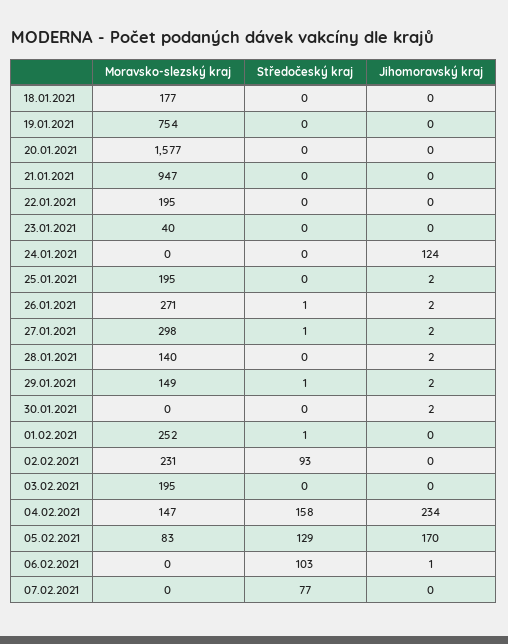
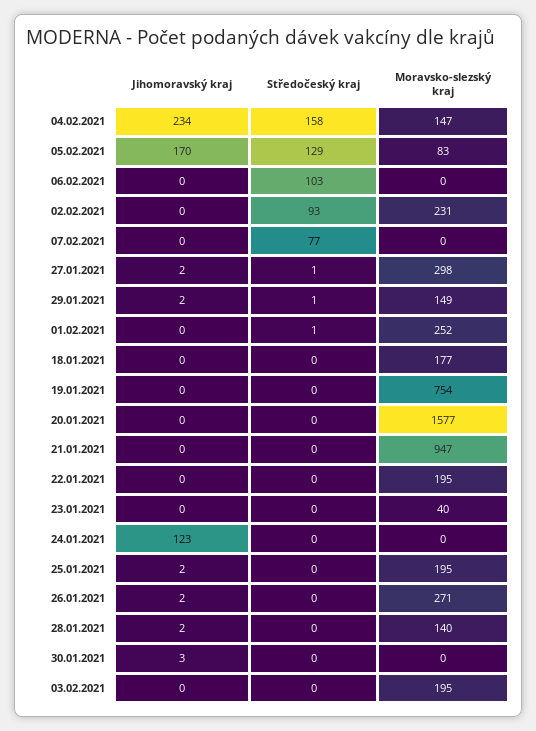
  {
    "Moravsko-slezský kraj": {
      "18.01.2021": 177,
      "19.01.2021": 754,
      "20.01.2021": 1577,
      "21.01.2021": 947,
      "22.01.2021": 195,
      "23.01.2021": 40,
      "24.01.2021": 0,
      "25.01.2021": 195,
      "26.01.2021": 271,
      "27.01.2021": 298,
      "28.01.2021": 140,
      "29.01.2021": 149,
      "30.01.2021": 0,
      "01.02.2021": 252,
      "02.02.2021": 231,
      "03.02.2021": 195,
      "04.02.2021": 147,
      "05.02.2021": 83,
      "06.02.2021": 0,
      "07.02.2021": 0
    },
    "Středočeský kraj": {
      "18.01.2021": 0,
      "19.01.2021": 0,
      "20.01.2021": 0,
      "21.01.2021": 0,
      "22.01.2021": 0,
      "23.01.2021": 0,
      "24.01.2021": 0,
      "25.01.2021": 0,
-     "26.01.2021": 1,
+     "26.01.2021": 0,
      "27.01.2021": 1,
      "28.01.2021": 0,
      "29.01.2021": 1,
      "30.01.2021": 0,
      "01.02.2021": 1,
      "02.02.2021": 93,
      "03.02.2021": 0,
      "04.02.2021": 158,
      "05.02.2021": 129,
      "06.02.2021": 103,
      "07.02.2021": 77
    },
    "Jihomoravský kraj": {
      "18.01.2021": 0,
      "19.01.2021": 0,
      "20.01.2021": 0,
      "21.01.2021": 0,
      "22.01.2021": 0,
      "23.01.2021": 0,
-     "24.01.2021": 124,
+     "24.01.2021": 123,
      "25.01.2021": 2,
      "26.01.2021": 2,
      "27.01.2021": 2,
      "28.01.2021": 2,
      "29.01.2021": 2,
-     "30.01.2021": 2,
+     "30.01.2021": 3,
      "01.02.2021": 0,
      "02.02.2021": 0,
      "03.02.2021": 0,
      "04.02.2021": 234,
      "05.02.2021": 170,
-     "06.02.2021": 1,
+     "06.02.2021": 0,
      "07.02.2021": 0
    }
  }

